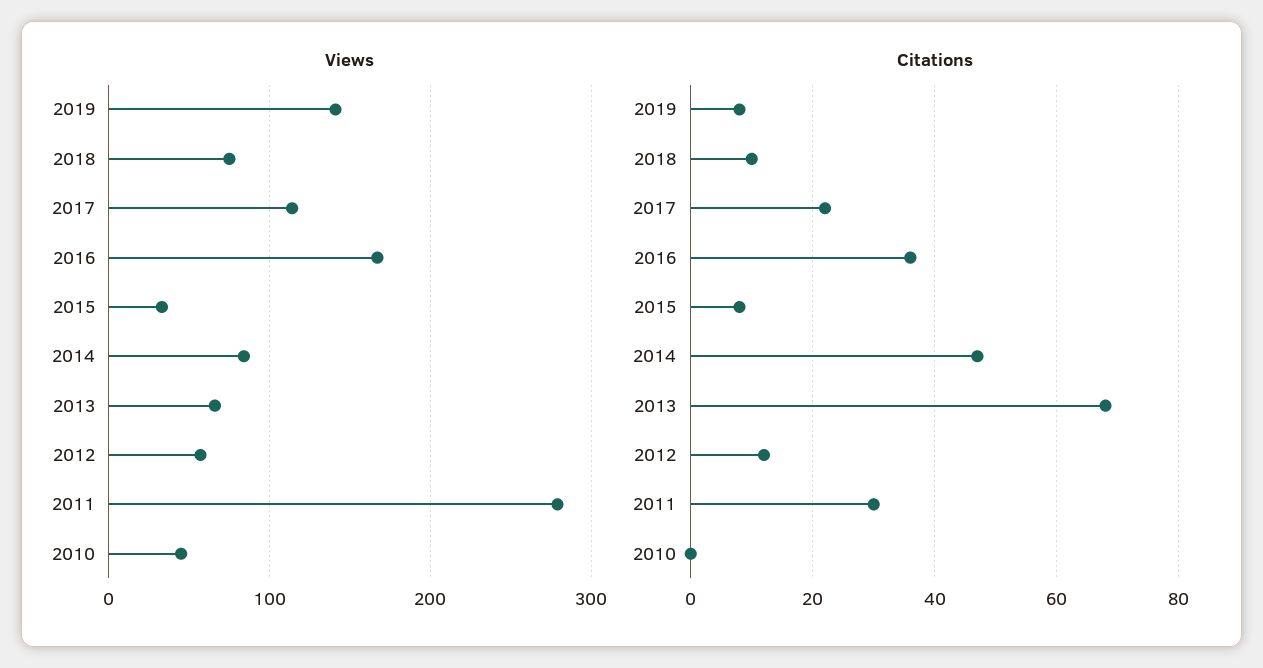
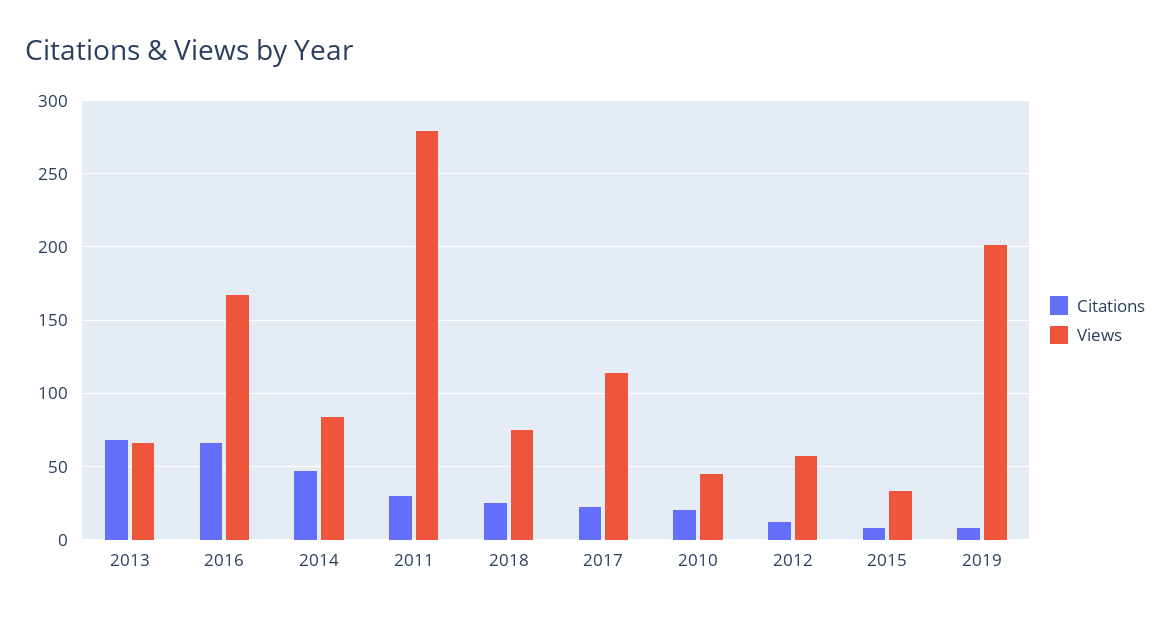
  {
    "Views": {
-     "2019": 140,
+     "2019": 200,
      "2018": 75,
      "2017": 115,
      "2016": 165,
      "2015": 35,
      "2014": 85,
      "2013": 65,
      "2012": 55,
      "2011": 280,
      "2010": 45
    },
    "Citations": {
      "2019": 10,
-     "2018": 10,
+     "2018": 25,
      "2017": 20,
-     "2016": 35,
+     "2016": 65,
      "2015": 10,
      "2014": 45,
      "2013": 70,
      "2012": 10,
      "2011": 30,
-     "2010": 0
+     "2010": 20
    }
  }

